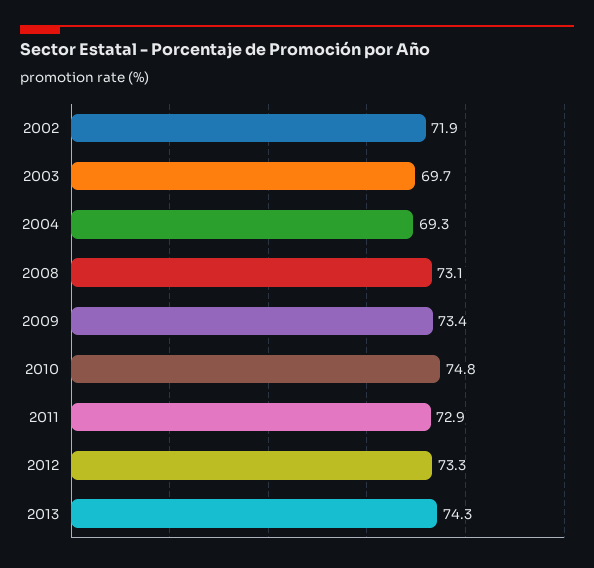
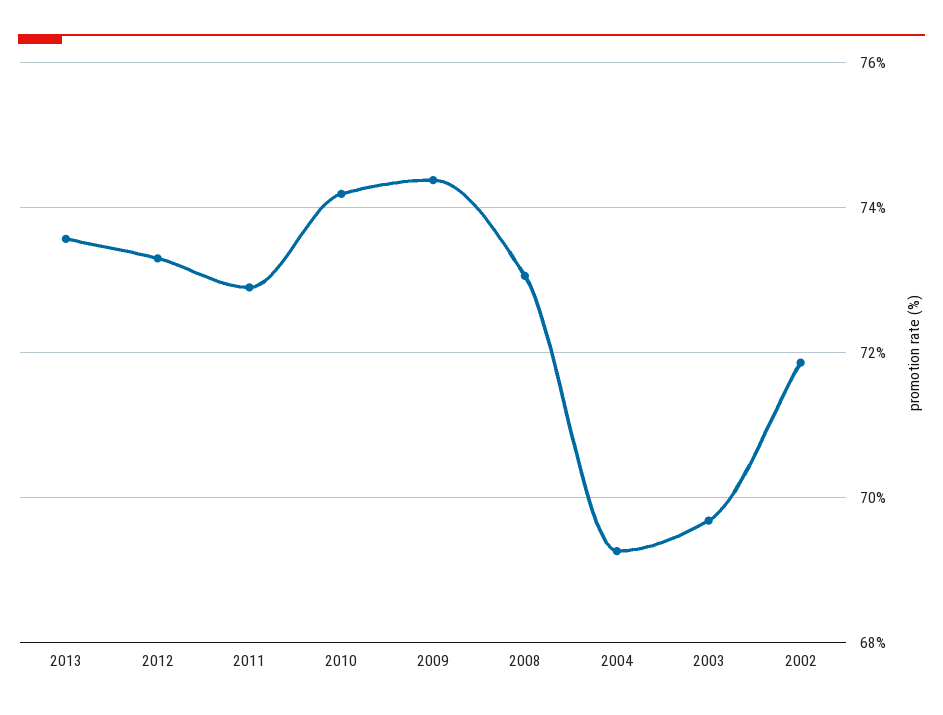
  {
    "2002": 71.9,
    "2003": 69.7,
    "2004": 69.3,
    "2008": 73.1,
-   "2009": 73.4,
+   "2009": 74.4,
-   "2010": 74.8,
+   "2010": 74.2,
    "2011": 72.9,
    "2012": 73.3,
-   "2013": 74.3
+   "2013": 73.6
  }

